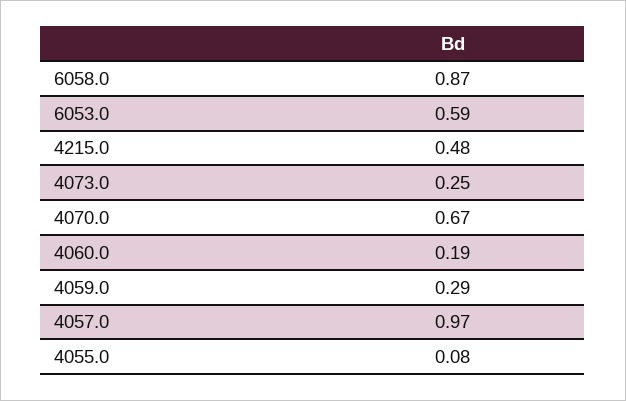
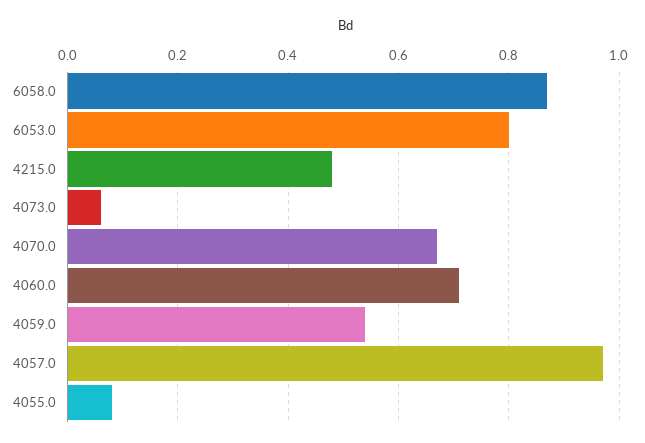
  {
    "6058.0": 0.87,
-   "6053.0": 0.59,
+   "6053.0": 0.8,
    "4215.0": 0.48,
-   "4073.0": 0.25,
+   "4073.0": 0.05,
    "4070.0": 0.67,
-   "4060.0": 0.19,
+   "4060.0": 0.7,
-   "4059.0": 0.29,
+   "4059.0": 0.55,
    "4057.0": 0.97,
    "4055.0": 0.08
  }

